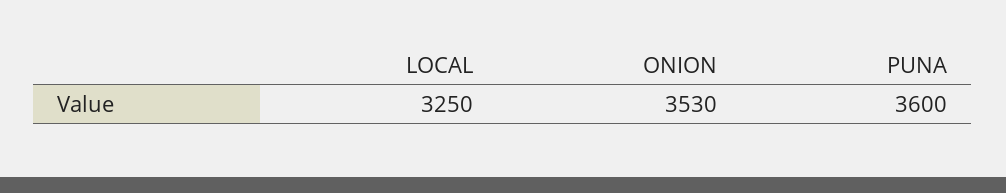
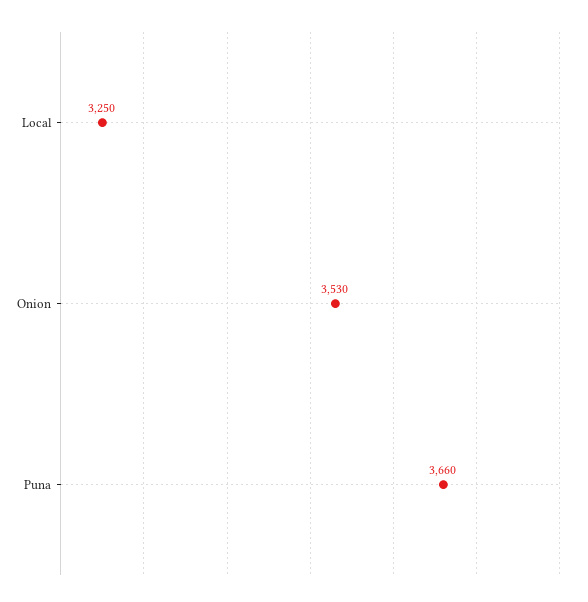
  {
    "LOCAL": 3250,
    "ONION": 3530,
-   "PUNA": 3600
+   "PUNA": 3660
  }

